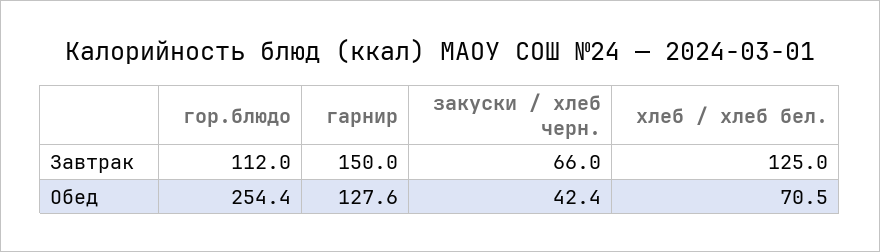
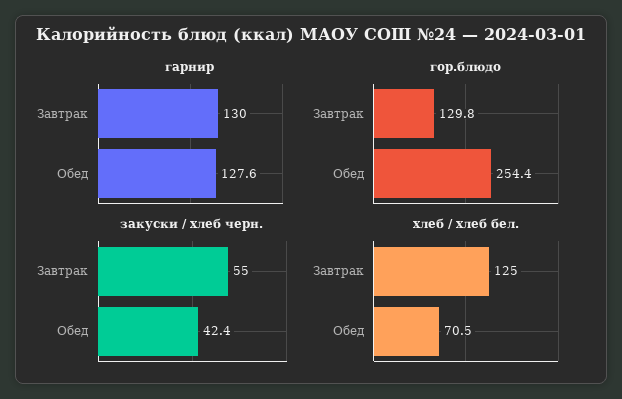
  {
    "гор.блюдо": {
-     "Завтрак": 112,
+     "Завтрак": 129.8,
      "Обед": 254.4
    },
    "гарнир": {
-     "Завтрак": 150,
+     "Завтрак": 130,
      "Обед": 127.6
    },
    "закуски / хлеб черн.": {
-     "Завтрак": 66,
+     "Завтрак": 55,
      "Обед": 42.4
    },
    "хлеб / хлеб бел.": {
      "Завтрак": 125,
      "Обед": 70.5
    }
  }

